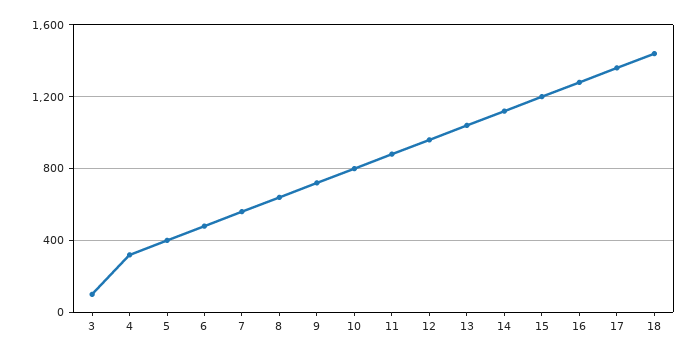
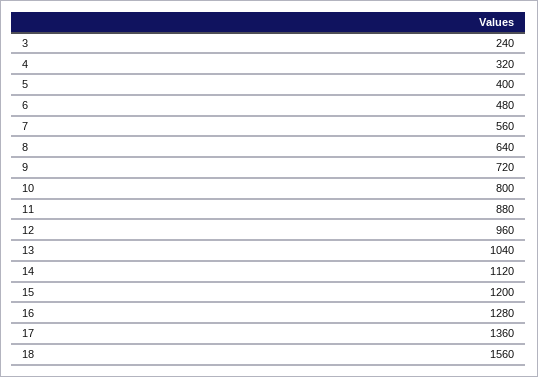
  {
-   "3": 100,
+   "3": 240,
    "4": 320,
    "5": 400,
    "6": 480,
    "7": 560,
    "8": 640,
    "9": 720,
    "10": 800,
    "11": 880,
    "12": 960,
    "13": 1040,
    "14": 1120,
    "15": 1200,
    "16": 1280,
    "17": 1360,
-   "18": 1450
+   "18": 1560
  }

